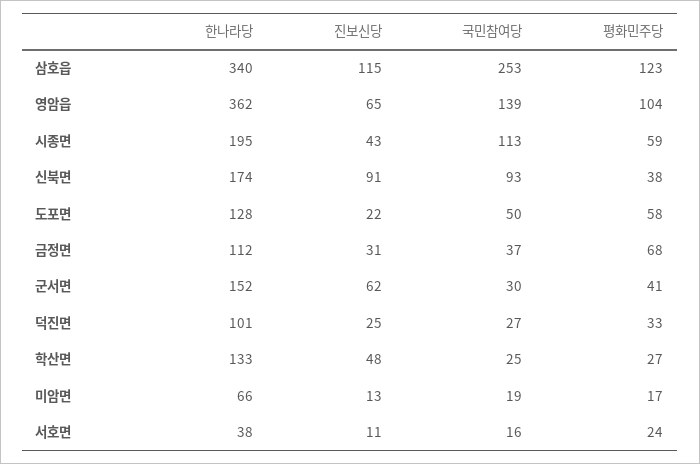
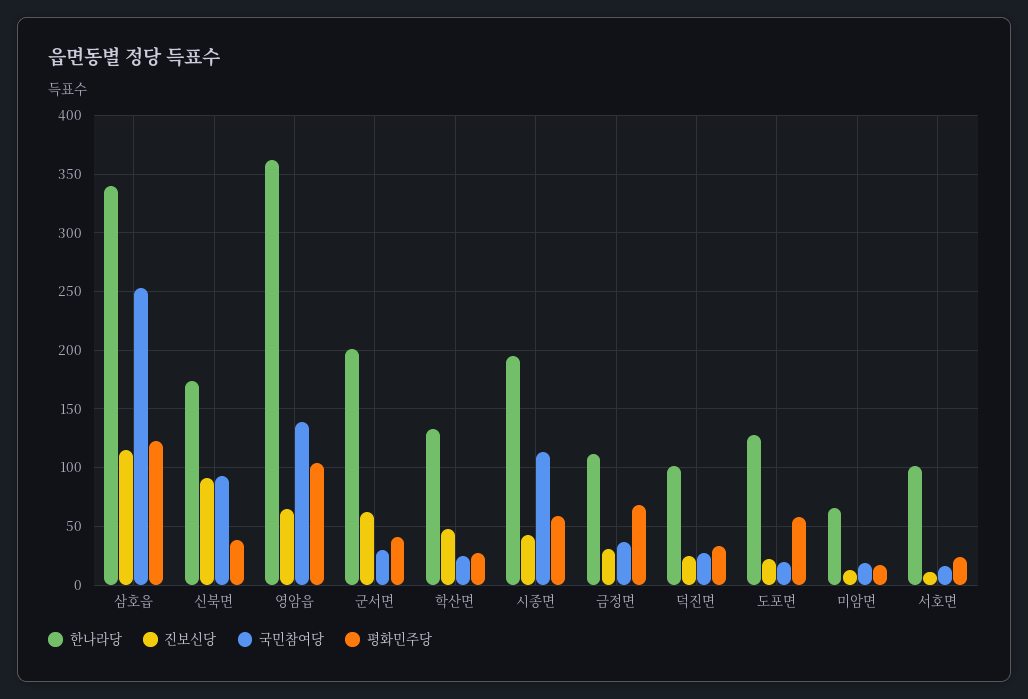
  {
    "한나라당": {
      "삼호읍": 340,
      "영암읍": 362,
      "시종면": 195,
      "신북면": 174,
      "도포면": 128,
      "금정면": 112,
-     "군서면": 152,
+     "군서면": 200,
      "덕진면": 101,
      "학산면": 133,
      "미암면": 66,
-     "서호면": 38
+     "서호면": 100
    },
    "진보신당": {
      "삼호읍": 115,
      "영암읍": 65,
      "시종면": 43,
      "신북면": 91,
      "도포면": 22,
      "금정면": 31,
      "군서면": 62,
      "덕진면": 25,
      "학산면": 48,
      "미암면": 13,
      "서호면": 11
    },
    "국민참여당": {
      "삼호읍": 253,
      "영암읍": 139,
      "시종면": 113,
      "신북면": 93,
-     "도포면": 50,
+     "도포면": 20,
      "금정면": 37,
      "군서면": 30,
      "덕진면": 27,
      "학산면": 25,
      "미암면": 19,
      "서호면": 16
    },
    "평화민주당": {
      "삼호읍": 123,
      "영암읍": 104,
      "시종면": 59,
      "신북면": 38,
      "도포면": 58,
      "금정면": 68,
      "군서면": 41,
      "덕진면": 33,
      "학산면": 27,
      "미암면": 17,
      "서호면": 24
    }
  }

